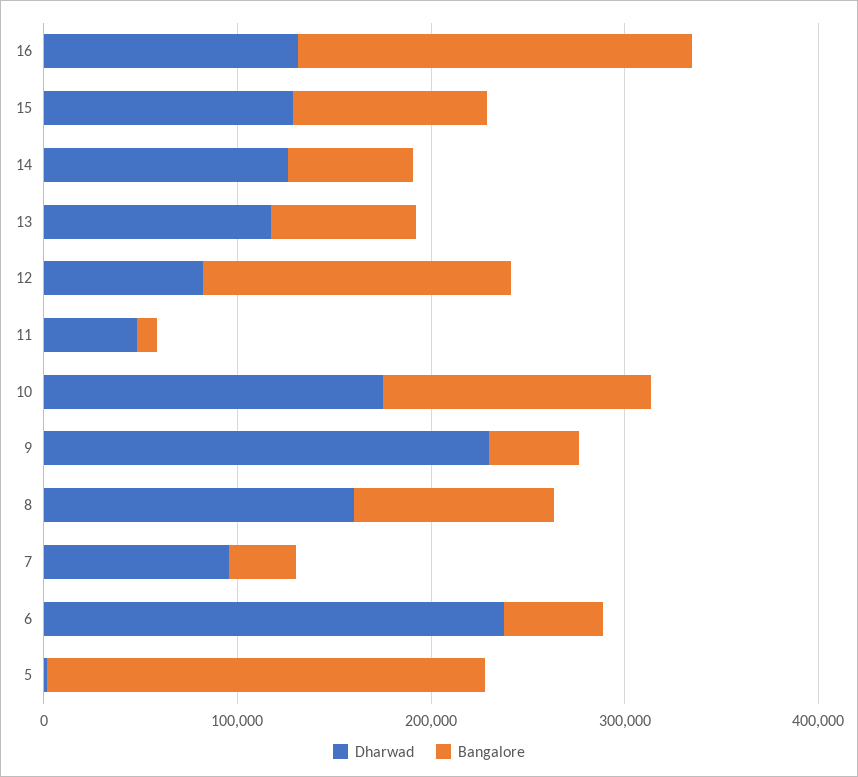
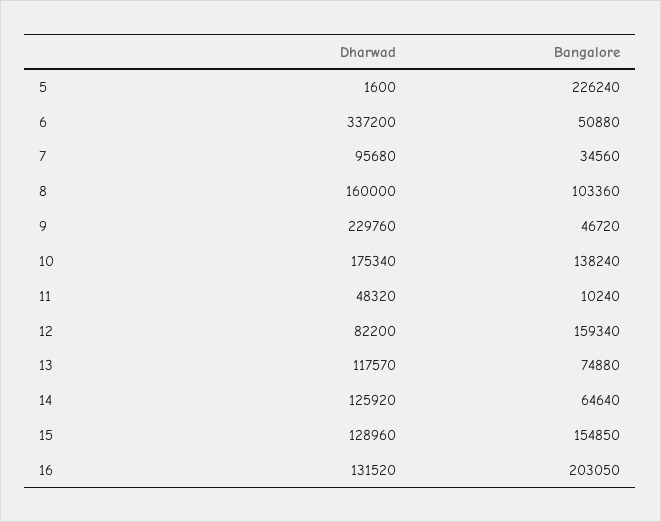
  {
    "Dharwad": {
      "16": 131520,
      "15": 128960,
      "14": 125920,
      "13": 117570,
      "12": 82200,
      "11": 48320,
      "10": 175340,
      "9": 229760,
      "8": 160000,
      "7": 95680,
-     "6": 240000,
+     "6": 337200,
      "5": 1600
    },
    "Bangalore": {
      "16": 203050,
-     "15": 100000,
+     "15": 154850,
      "14": 64640,
      "13": 74880,
      "12": 159340,
      "11": 10240,
      "10": 138240,
      "9": 46720,
      "8": 103360,
      "7": 34560,
      "6": 50880,
      "5": 226240
    }
  }

